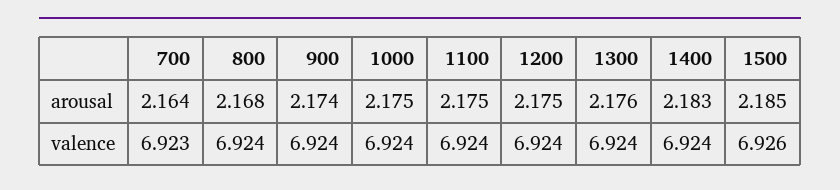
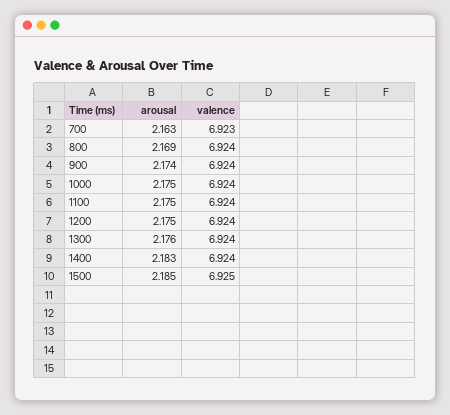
  {
    "700": {
-     "arousal": 2.164,
+     "arousal": 2.163,
      "valence": 6.923
    },
    "800": {
-     "arousal": 2.168,
+     "arousal": 2.169,
      "valence": 6.924
    },
    "900": {
      "arousal": 2.174,
      "valence": 6.924
    },
    "1000": {
      "arousal": 2.175,
      "valence": 6.924
    },
    "1100": {
      "arousal": 2.175,
      "valence": 6.924
    },
    "1200": {
      "arousal": 2.175,
      "valence": 6.924
    },
    "1300": {
      "arousal": 2.176,
      "valence": 6.924
    },
    "1400": {
      "arousal": 2.183,
      "valence": 6.924
    },
    "1500": {
      "arousal": 2.185,
-     "valence": 6.926
+     "valence": 6.925
    }
  }

